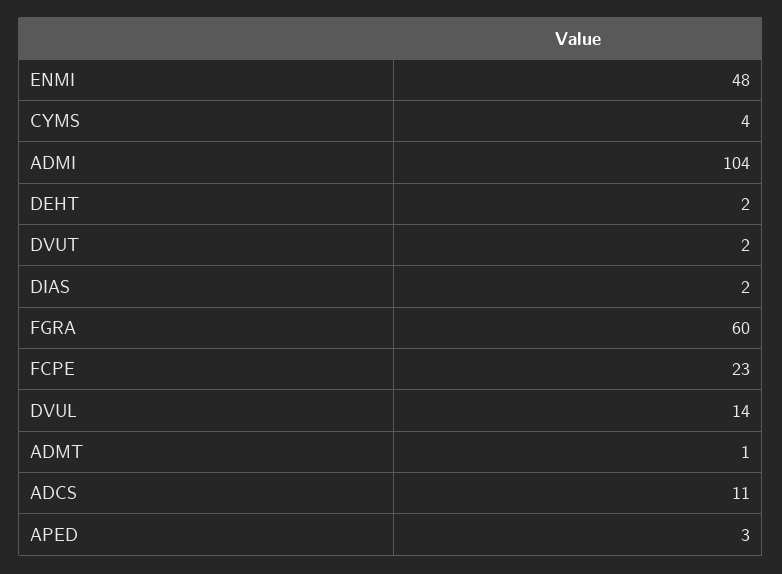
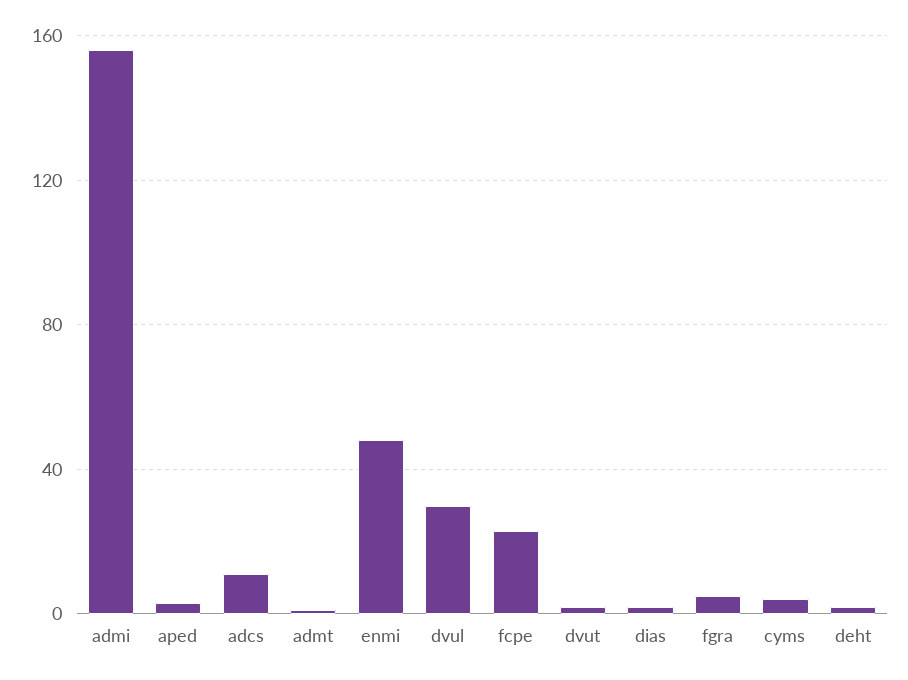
  {
    "ENMI": 48,
    "CYMS": 4,
-   "ADMI": 104,
+   "ADMI": 155,
    "DEHT": 2,
    "DVUT": 2,
    "DIAS": 2,
-   "FGRA": 60,
+   "FGRA": 5,
    "FCPE": 23,
-   "DVUL": 14,
+   "DVUL": 30,
    "ADMT": 1,
    "ADCS": 11,
    "APED": 3
  }

